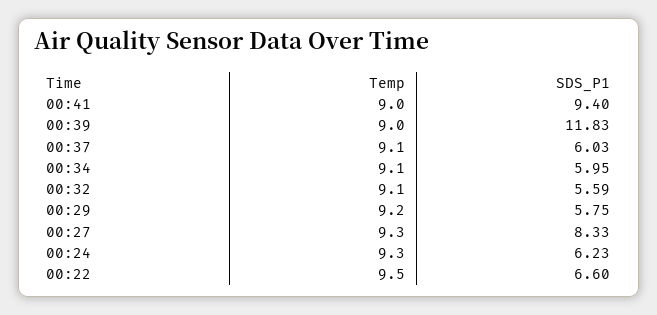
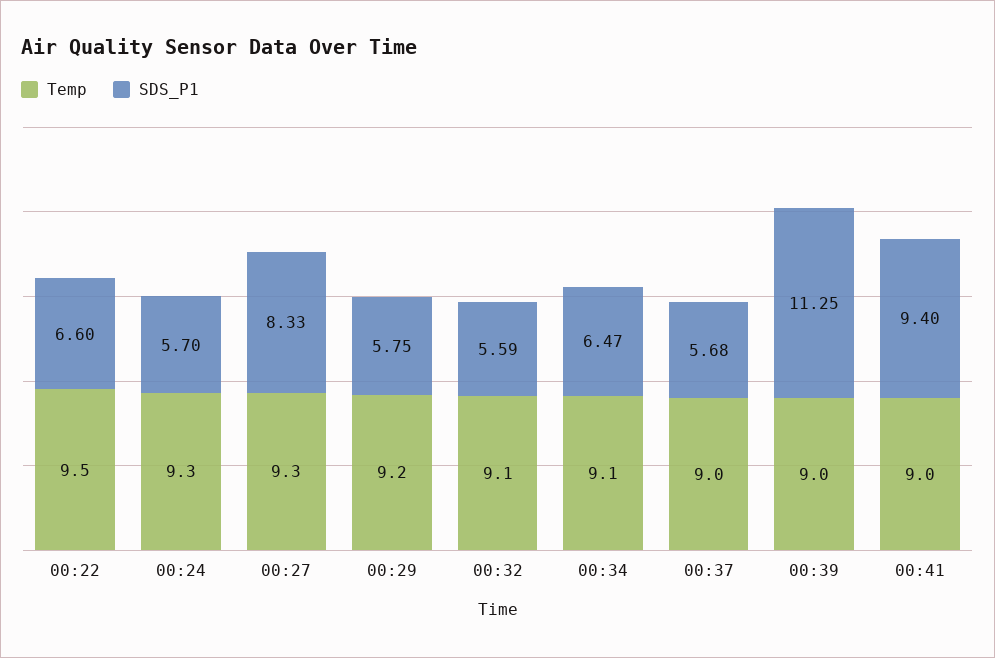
  {
    "Temp": {
      "00:41": 9,
      "00:39": 9,
-     "00:37": 9.1,
+     "00:37": 9,
      "00:34": 9.1,
      "00:32": 9.1,
      "00:29": 9.2,
      "00:27": 9.3,
      "00:24": 9.3,
      "00:22": 9.5
    },
    "SDS_P1": {
      "00:41": 9.4,
-     "00:39": 11.83,
+     "00:39": 11.25,
-     "00:37": 6.03,
+     "00:37": 5.68,
-     "00:34": 5.95,
+     "00:34": 6.47,
      "00:32": 5.59,
      "00:29": 5.75,
      "00:27": 8.33,
-     "00:24": 6.23,
+     "00:24": 5.7,
      "00:22": 6.6
    }
  }

